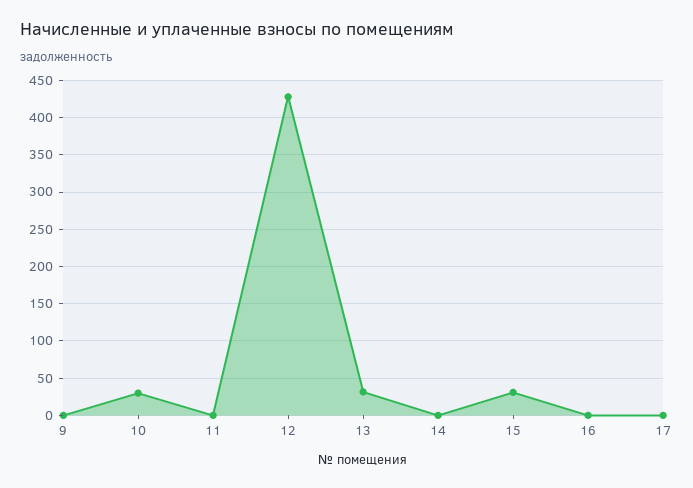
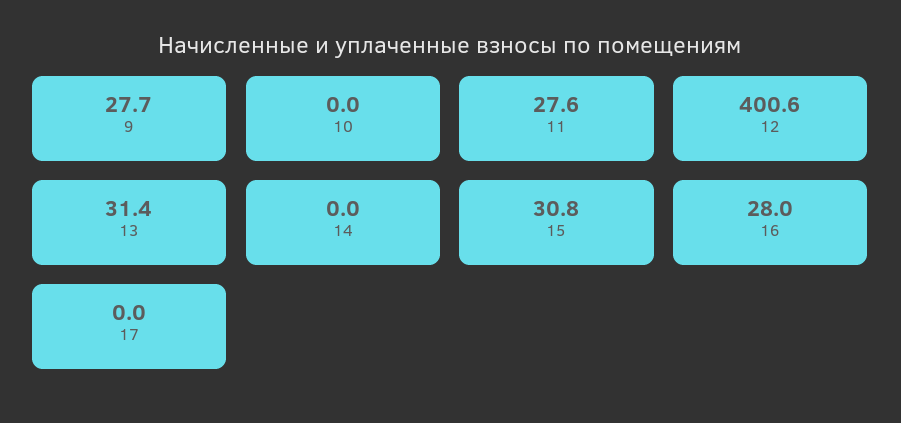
  {
-   "9": 0,
+   "9": 27.7,
-   "10": 30,
+   "10": 0,
-   "11": 0,
+   "11": 27.6,
-   "12": 430,
+   "12": 400.6,
    "13": 31.4,
    "14": 0,
    "15": 30.8,
-   "16": 0,
+   "16": 28,
    "17": 0
  }

